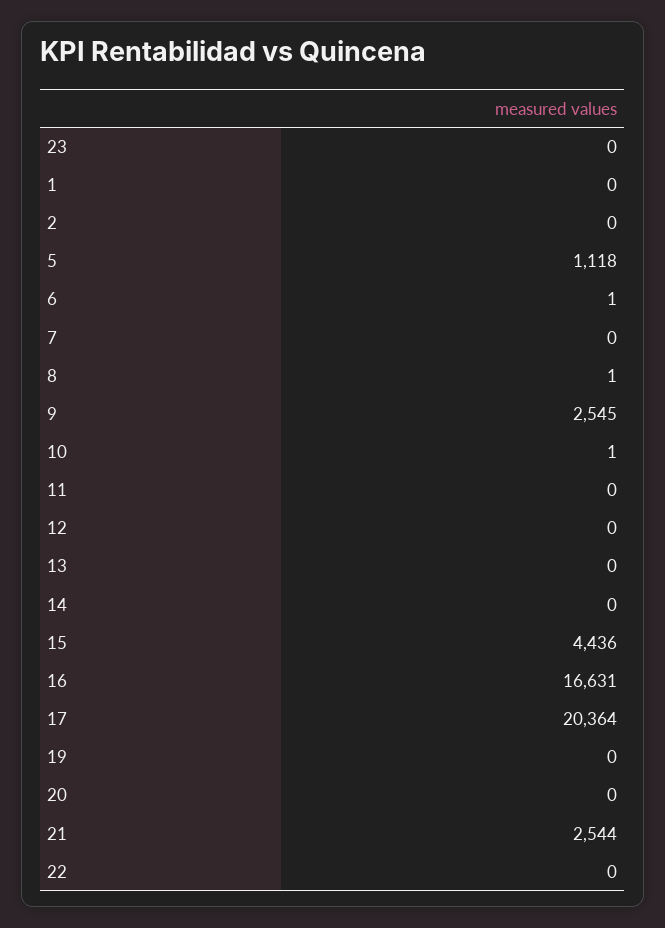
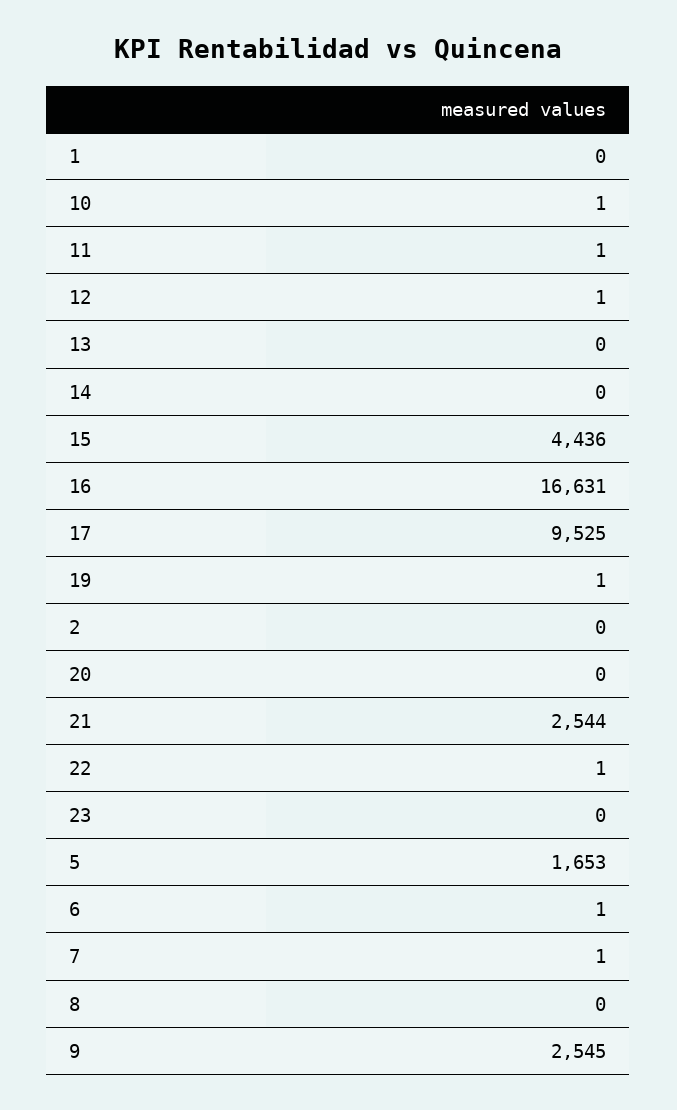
  {
    "23": 0,
    "1": 0,
    "2": 0,
-   "5": 1118,
+   "5": 1653,
    "6": 1,
-   "7": 0,
+   "7": 1,
-   "8": 1,
+   "8": 0,
    "9": 2545,
    "10": 1,
-   "11": 0,
+   "11": 1,
-   "12": 0,
+   "12": 1,
    "13": 0,
    "14": 0,
    "15": 4436,
    "16": 16631,
-   "17": 20364,
+   "17": 9525,
-   "19": 0,
+   "19": 1,
    "20": 0,
    "21": 2544,
-   "22": 0
+   "22": 1
  }

